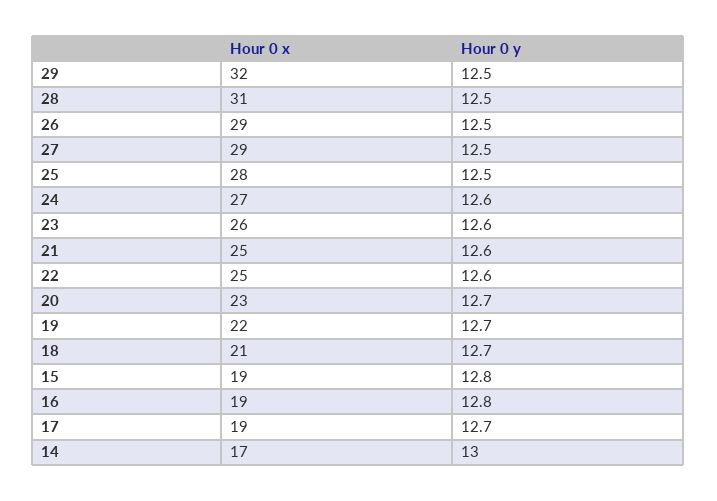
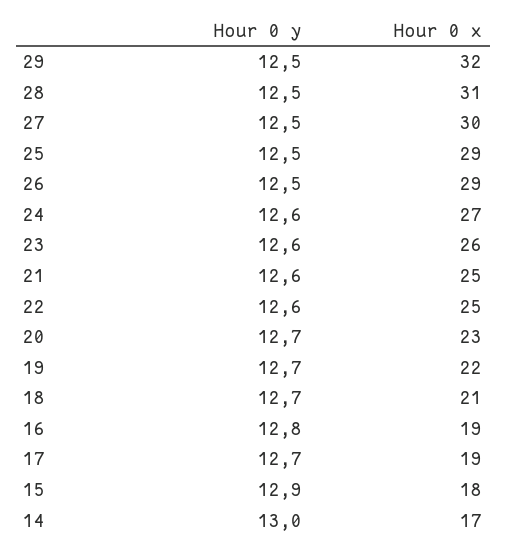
  {
    "Hour 0 x": {
      "29": 32,
      "28": 31,
      "26": 29,
-     "27": 29,
+     "27": 30,
-     "25": 28,
+     "25": 29,
      "24": 27,
      "23": 26,
      "21": 25,
      "22": 25,
      "20": 23,
      "19": 22,
      "18": 21,
-     "15": 19,
+     "15": 18,
      "16": 19,
      "17": 19,
      "14": 17
    },
    "Hour 0 y": {
      "29": 12.5,
      "28": 12.5,
      "26": 12.5,
      "27": 12.5,
      "25": 12.5,
      "24": 12.6,
      "23": 12.6,
      "21": 12.6,
      "22": 12.6,
      "20": 12.7,
      "19": 12.7,
      "18": 12.7,
-     "15": 12.8,
+     "15": 12.9,
      "16": 12.8,
      "17": 12.7,
      "14": 13
    }
  }

